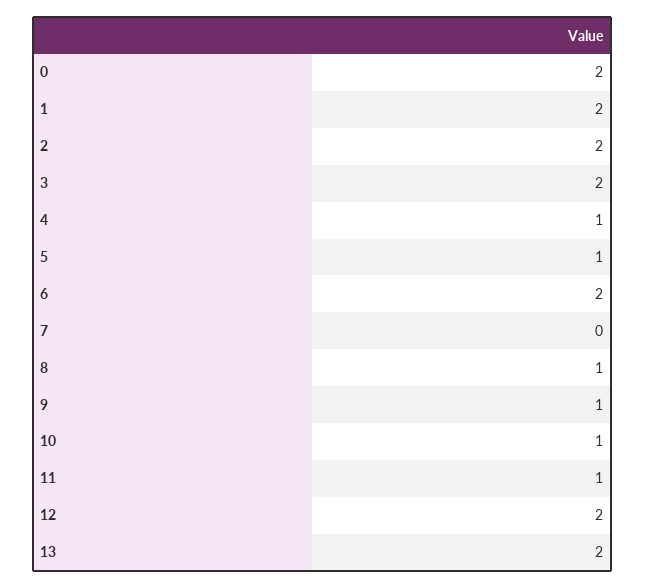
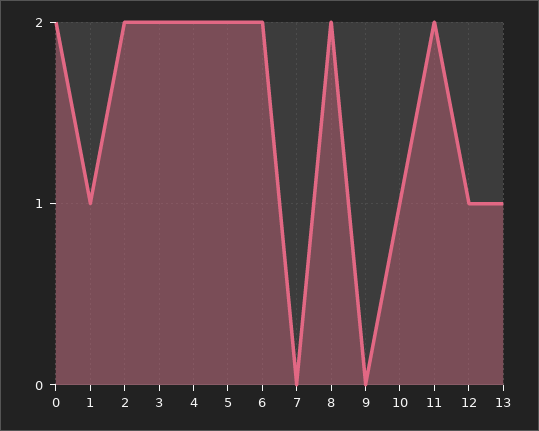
  {
    "0": 2,
-   "1": 2,
+   "1": 1,
    "2": 2,
    "3": 2,
-   "4": 1,
+   "4": 2,
-   "5": 1,
+   "5": 2,
    "6": 2,
    "7": 0,
-   "8": 1,
+   "8": 2,
-   "9": 1,
+   "9": 0,
    "10": 1,
-   "11": 1,
+   "11": 2,
-   "12": 2,
+   "12": 1,
-   "13": 2
+   "13": 1
  }

